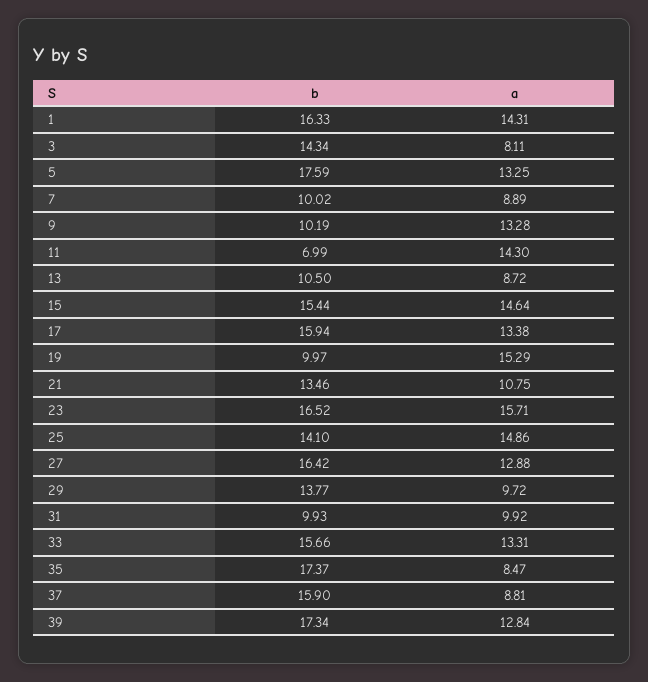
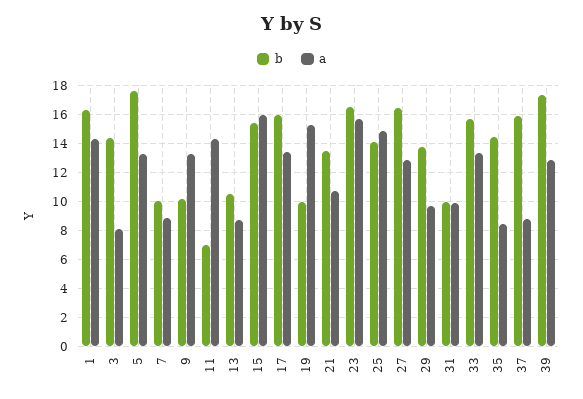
  {
    "b": {
      "1": 16.33,
      "3": 14.34,
      "5": 17.59,
      "7": 10.02,
      "9": 10.19,
      "11": 6.99,
      "13": 10.5,
      "15": 15.44,
      "17": 15.94,
      "19": 9.97,
      "21": 13.46,
      "23": 16.52,
      "25": 14.1,
      "27": 16.42,
      "29": 13.77,
      "31": 9.93,
      "33": 15.66,
-     "35": 17.37,
+     "35": 14.5,
      "37": 15.9,
      "39": 17.34
    },
    "a": {
      "1": 14.31,
      "3": 8.11,
      "5": 13.25,
      "7": 8.89,
      "9": 13.28,
      "11": 14.3,
      "13": 8.72,
-     "15": 14.64,
+     "15": 16,
      "17": 13.38,
      "19": 15.29,
      "21": 10.75,
      "23": 15.71,
      "25": 14.86,
      "27": 12.88,
      "29": 9.72,
      "31": 9.92,
      "33": 13.31,
      "35": 8.47,
      "37": 8.81,
      "39": 12.84
    }
  }

